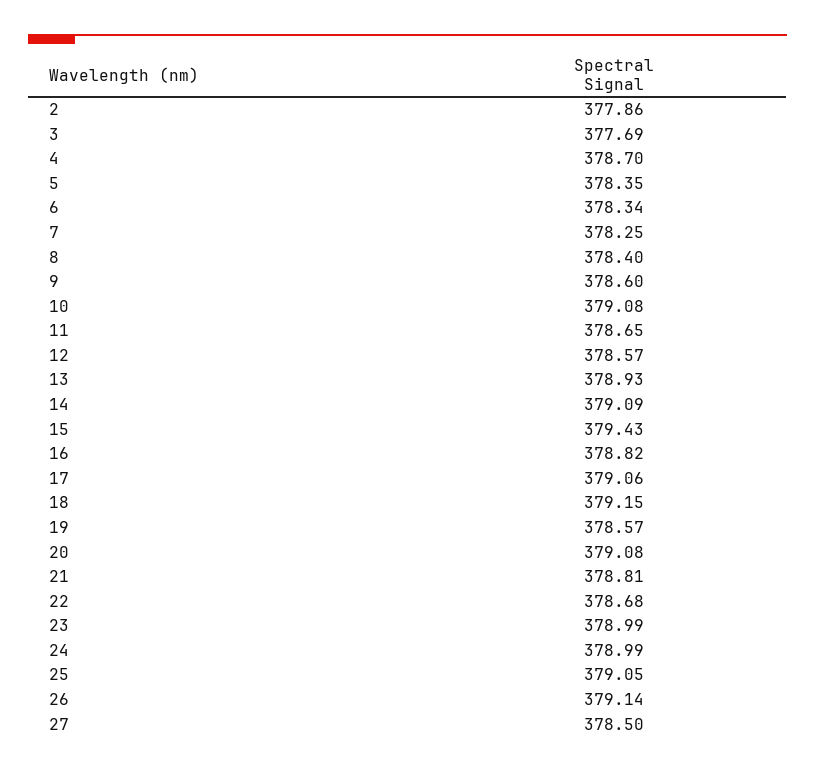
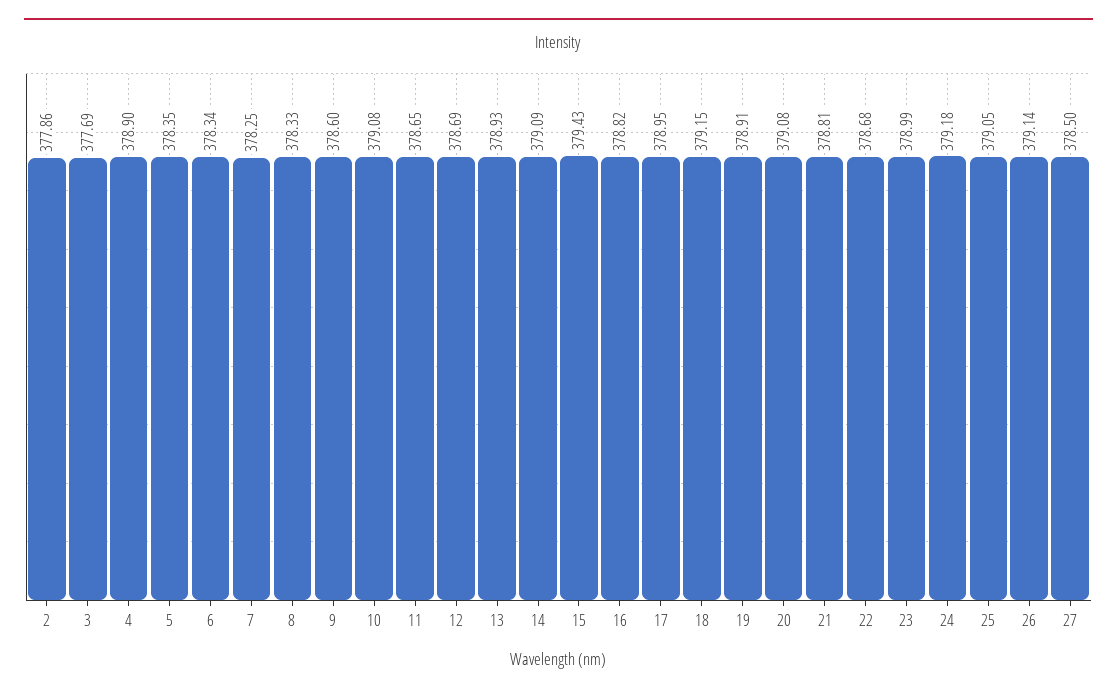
  {
    "2": 377.86,
    "3": 377.69,
-   "4": 378.7,
+   "4": 378.9,
    "5": 378.35,
    "6": 378.34,
    "7": 378.25,
-   "8": 378.4,
+   "8": 378.33,
    "9": 378.6,
    "10": 379.08,
    "11": 378.65,
-   "12": 378.57,
+   "12": 378.69,
    "13": 378.93,
    "14": 379.09,
    "15": 379.43,
    "16": 378.82,
-   "17": 379.06,
+   "17": 378.95,
    "18": 379.15,
-   "19": 378.57,
+   "19": 378.91,
    "20": 379.08,
    "21": 378.81,
    "22": 378.68,
    "23": 378.99,
-   "24": 378.99,
+   "24": 379.18,
    "25": 379.05,
    "26": 379.14,
    "27": 378.5
  }

